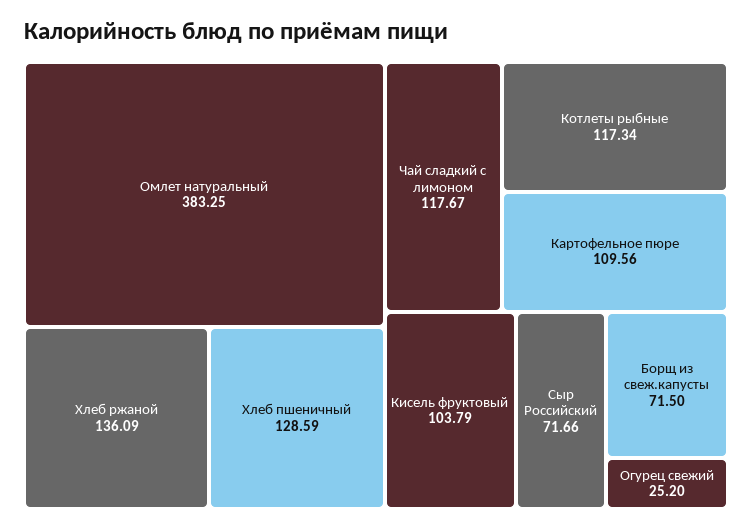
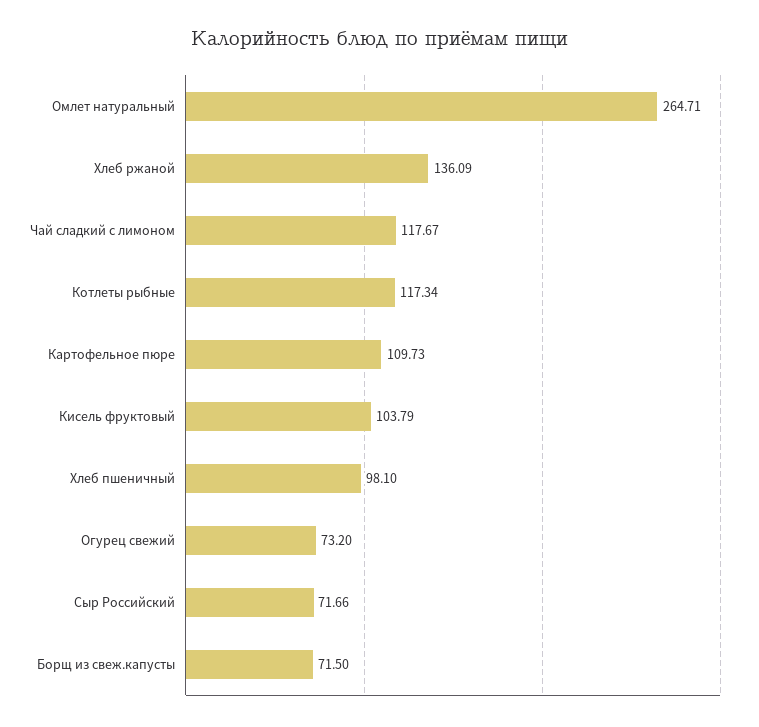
  {
-   "Омлет натуральный": 383.25,
+   "Омлет натуральный": 264.71,
    "Хлеб ржаной": 136.09,
-   "Хлеб пшеничный": 128.59,
+   "Хлеб пшеничный": 98.1,
    "Чай сладкий с лимоном": 117.67,
    "Котлеты рыбные": 117.34,
-   "Картофельное пюре": 109.56,
+   "Картофельное пюре": 109.73,
    "Кисель фруктовый": 103.79,
    "Сыр Российский": 71.66,
    "Борщ из свеж.капусты": 71.5,
-   "Огурец свежий": 25.2
+   "Огурец свежий": 73.2
  }

